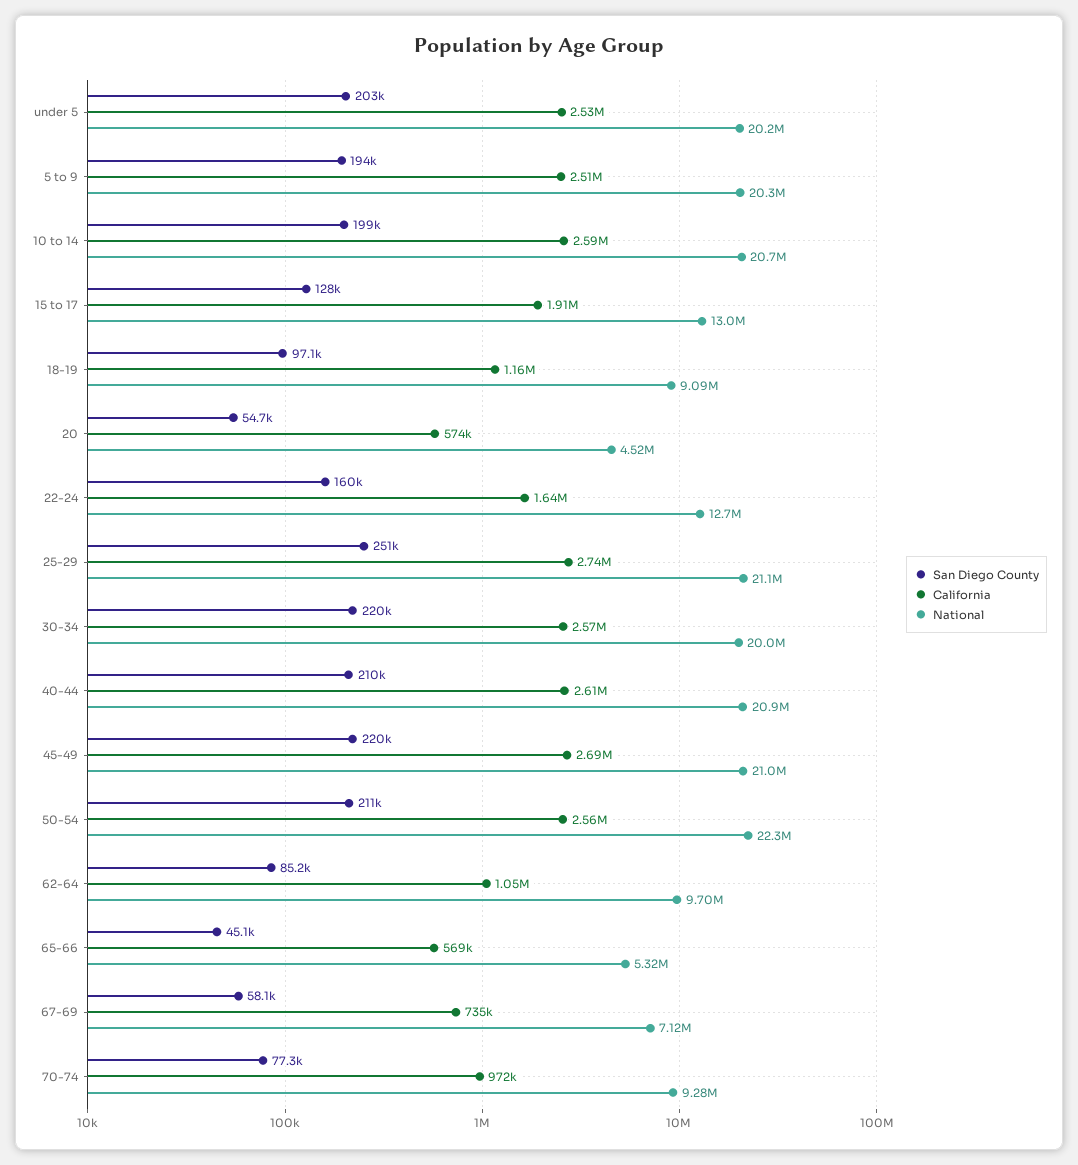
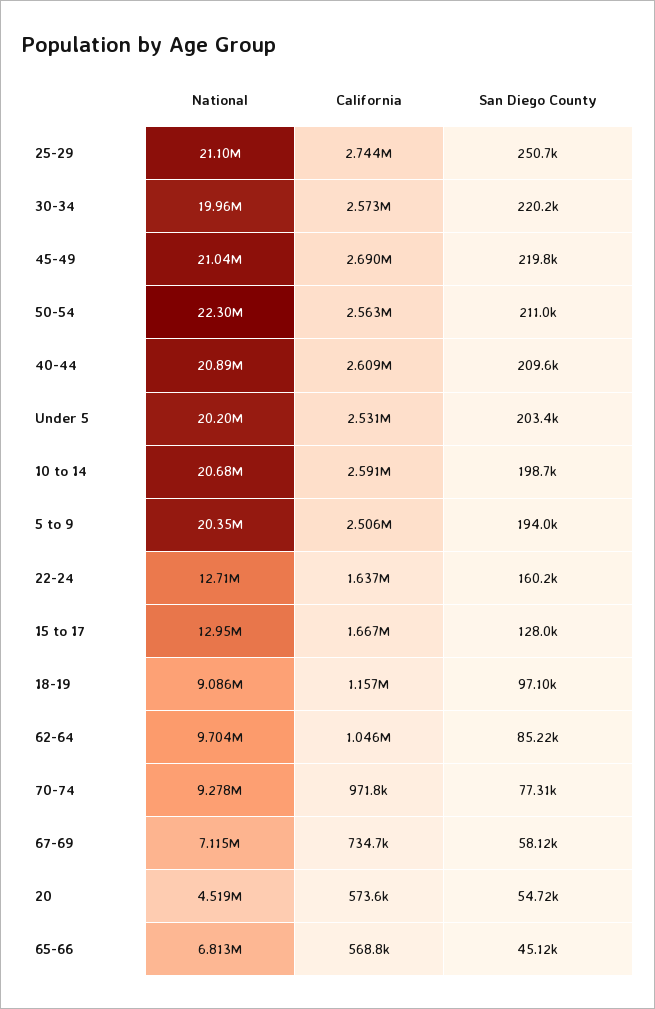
  {
    "San Diego County": {
      "under 5": 203400,
      "5 to 9": 194000,
      "10 to 14": 198700,
      "15 to 17": 128000,
      "18-19": 97100,
      "20": 54720,
      "22-24": 160200,
      "25-29": 250700,
      "30-34": 220200,
      "40-44": 209600,
      "45-49": 219800,
      "50-54": 211000,
      "62-64": 85220,
      "65-66": 45120,
      "67-69": 58120,
      "70-74": 77310
    },
    "California": {
      "under 5": 2531000,
      "5 to 9": 2506000,
      "10 to 14": 2591000,
-     "15 to 17": 1910000,
+     "15 to 17": 1667000,
      "18-19": 1157000,
      "20": 573600,
      "22-24": 1637000,
      "25-29": 2744000,
      "30-34": 2573000,
      "40-44": 2609000,
      "45-49": 2690000,
      "50-54": 2563000,
      "62-64": 1046000,
      "65-66": 568800,
      "67-69": 734700,
      "70-74": 971800
    },
    "National": {
      "under 5": 20200000,
      "5 to 9": 20350000,
      "10 to 14": 20680000,
      "15 to 17": 12950000,
      "18-19": 9086000,
      "20": 4519000,
      "22-24": 12710000,
      "25-29": 21100000,
      "30-34": 19960000,
      "40-44": 20890000,
      "45-49": 21040000,
      "50-54": 22300000,
      "62-64": 9704000,
-     "65-66": 5320000,
+     "65-66": 6813000,
      "67-69": 7115000,
      "70-74": 9278000
    }
  }

